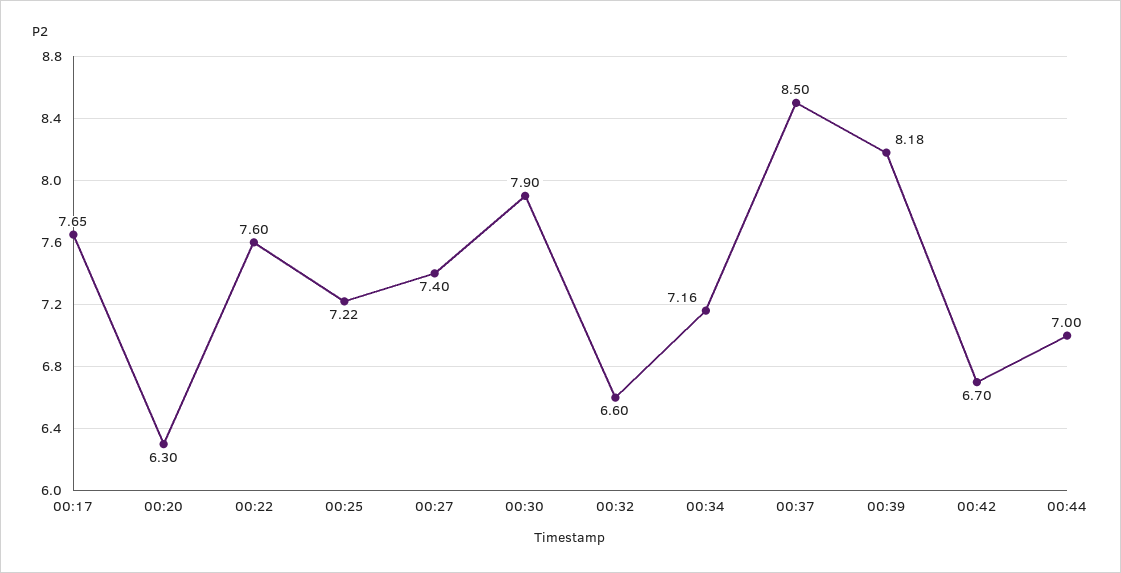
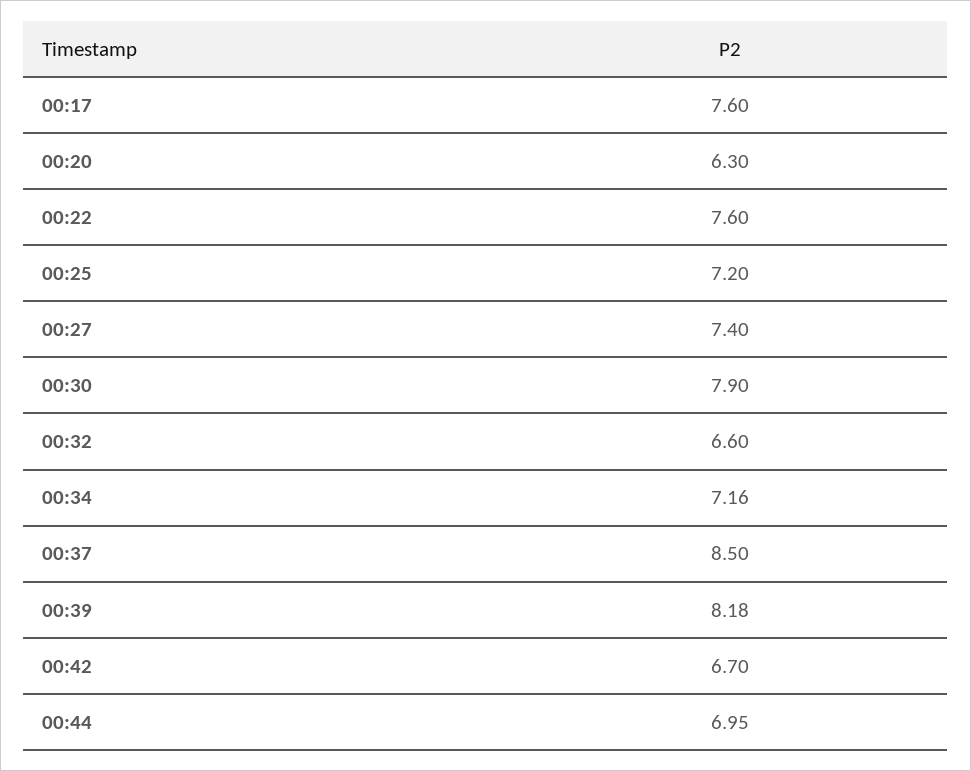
  {
-   "00:17": 7.65,
+   "00:17": 7.6,
    "00:20": 6.3,
    "00:22": 7.6,
-   "00:25": 7.22,
+   "00:25": 7.2,
    "00:27": 7.4,
    "00:30": 7.9,
    "00:32": 6.6,
    "00:34": 7.16,
    "00:37": 8.5,
    "00:39": 8.18,
    "00:42": 6.7,
-   "00:44": 7
+   "00:44": 6.95
  }

